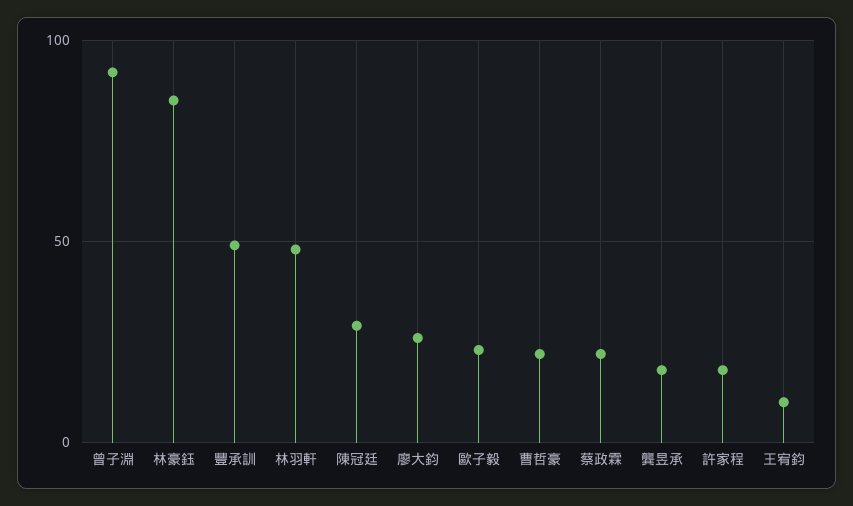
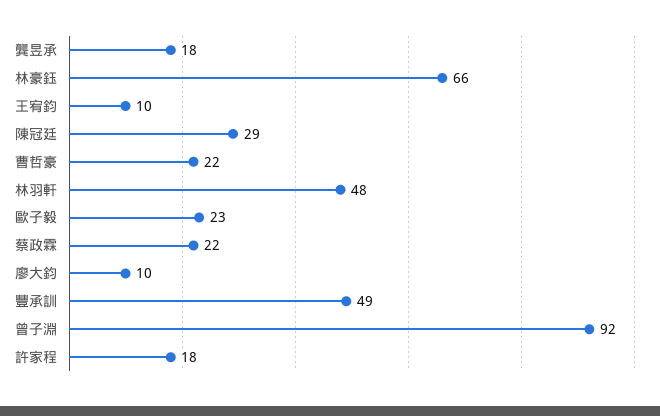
  {
    "曾子淵": 92,
-   "林豪鈺": 85,
+   "林豪鈺": 66,
    "豐承訓": 49,
    "林羽軒": 48,
    "陳冠廷": 29,
-   "廖大鈞": 25,
+   "廖大鈞": 10,
    "歐子毅": 23,
    "曹哲豪": 22,
    "蔡政霖": 22,
    "龔昱承": 18,
    "許家程": 18,
    "王宥鈞": 10
  }

